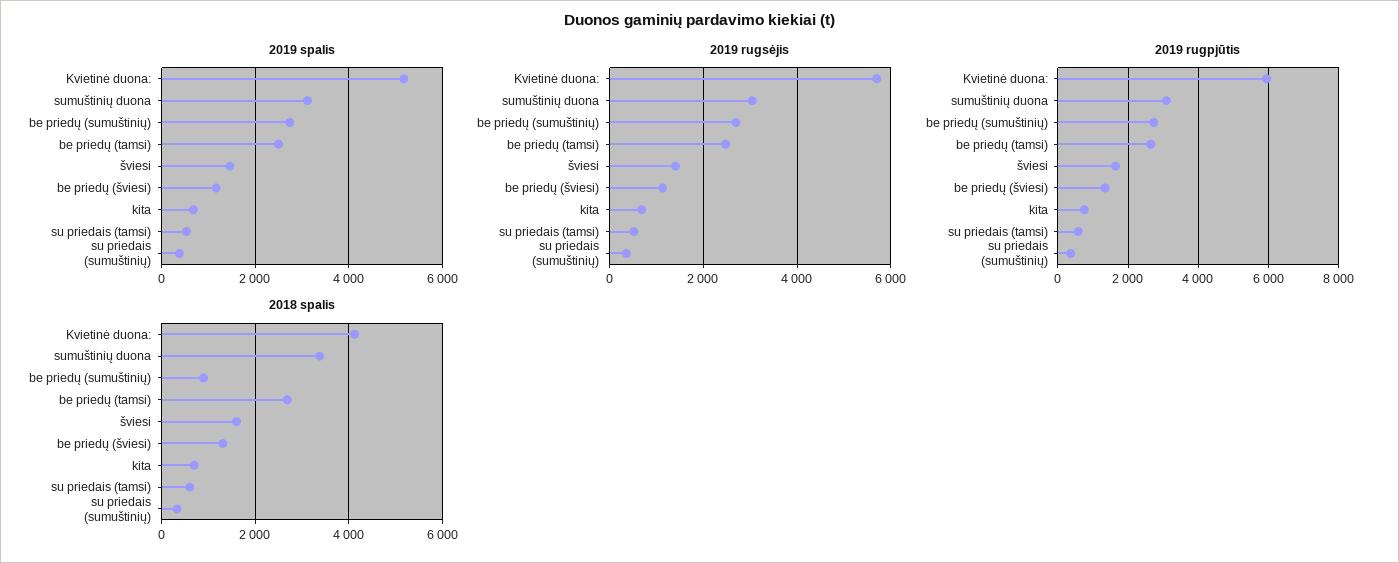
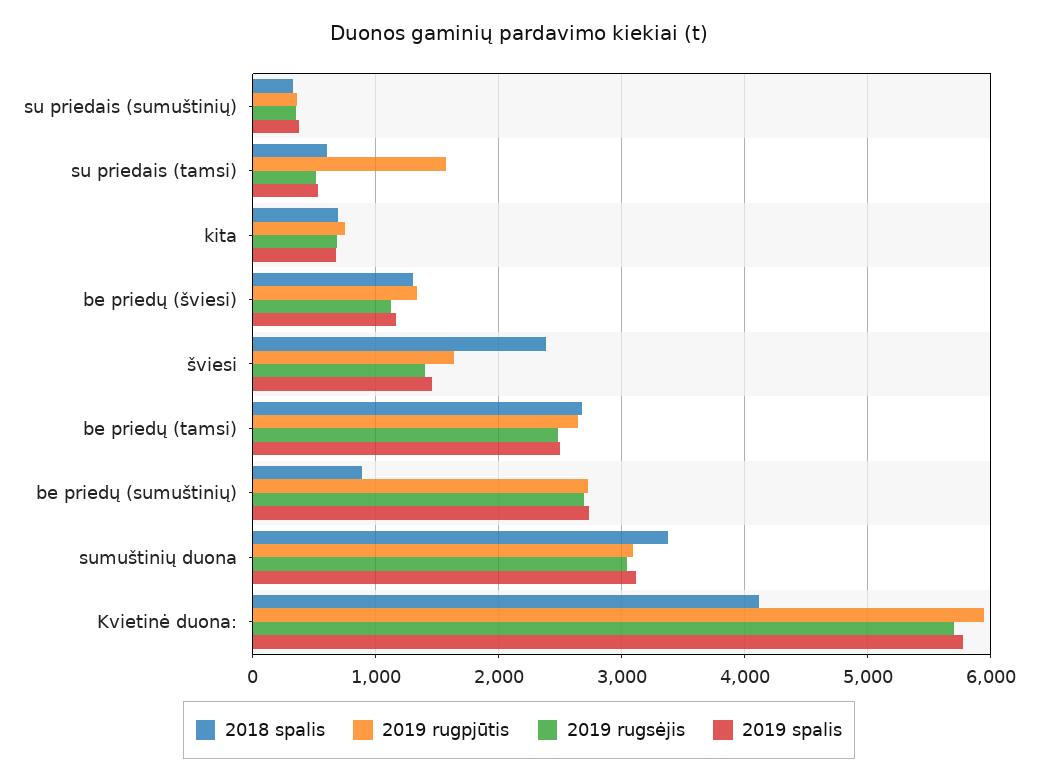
  {
    "2019 spalis": {
-     "Kvietinė duona:": 5200,
+     "Kvietinė duona:": 5800,
      "sumuštinių duona": 3100,
      "be priedų (sumuštinių)": 2700,
      "be priedų (tamsi)": 2500,
      "šviesi": 1500,
      "be priedų (šviesi)": 1200,
      "kita": 700,
      "su priedais (tamsi)": 500,
      "su priedais (sumuštinių)": 400
    },
    "2019 rugsėjis": {
      "Kvietinė duona:": 5700,
      "sumuštinių duona": 3000,
      "be priedų (sumuštinių)": 2700,
      "be priedų (tamsi)": 2500,
      "šviesi": 1400,
      "be priedų (šviesi)": 1100,
      "kita": 700,
      "su priedais (tamsi)": 500,
      "su priedais (sumuštinių)": 400
    },
    "2019 rugpjūtis": {
      "Kvietinė duona:": 5900,
      "sumuštinių duona": 3100,
      "be priedų (sumuštinių)": 2700,
      "be priedų (tamsi)": 2600,
      "šviesi": 1600,
      "be priedų (šviesi)": 1300,
      "kita": 800,
-     "su priedais (tamsi)": 600,
+     "su priedais (tamsi)": 1600,
      "su priedais (sumuštinių)": 400
    },
    "2018 spalis": {
      "Kvietinė duona:": 4100,
      "sumuštinių duona": 3400,
      "be priedų (sumuštinių)": 900,
      "be priedų (tamsi)": 2700,
-     "šviesi": 1600,
+     "šviesi": 2400,
      "be priedų (šviesi)": 1300,
      "kita": 700,
      "su priedais (tamsi)": 600,
      "su priedais (sumuštinių)": 300
    }
  }

